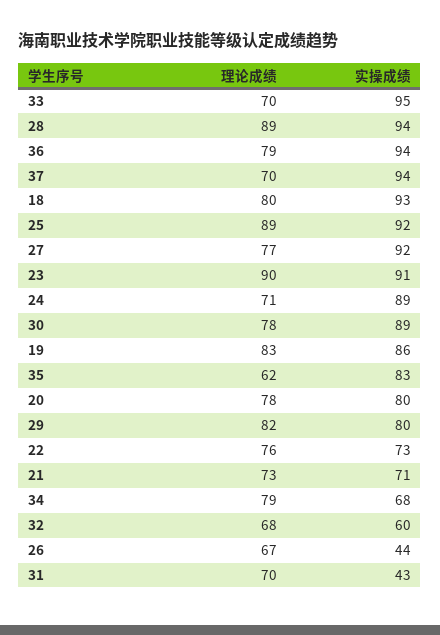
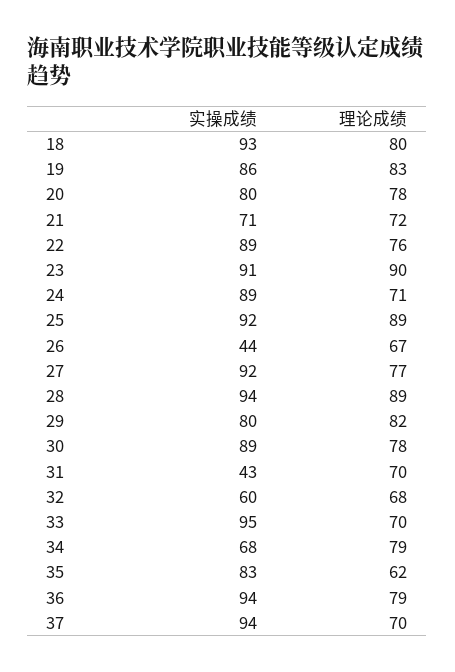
  {
    "理论成绩": {
      "33": 70,
      "28": 89,
      "36": 79,
      "37": 70,
      "18": 80,
      "25": 89,
      "27": 77,
      "23": 90,
      "24": 71,
      "30": 78,
      "19": 83,
      "35": 62,
      "20": 78,
      "29": 82,
      "22": 76,
-     "21": 73,
+     "21": 72,
      "34": 79,
      "32": 68,
      "26": 67,
      "31": 70
    },
    "实操成绩": {
      "33": 95,
      "28": 94,
      "36": 94,
      "37": 94,
      "18": 93,
      "25": 92,
      "27": 92,
      "23": 91,
      "24": 89,
      "30": 89,
      "19": 86,
      "35": 83,
      "20": 80,
      "29": 80,
-     "22": 73,
+     "22": 89,
      "21": 71,
      "34": 68,
      "32": 60,
      "26": 44,
      "31": 43
    }
  }

